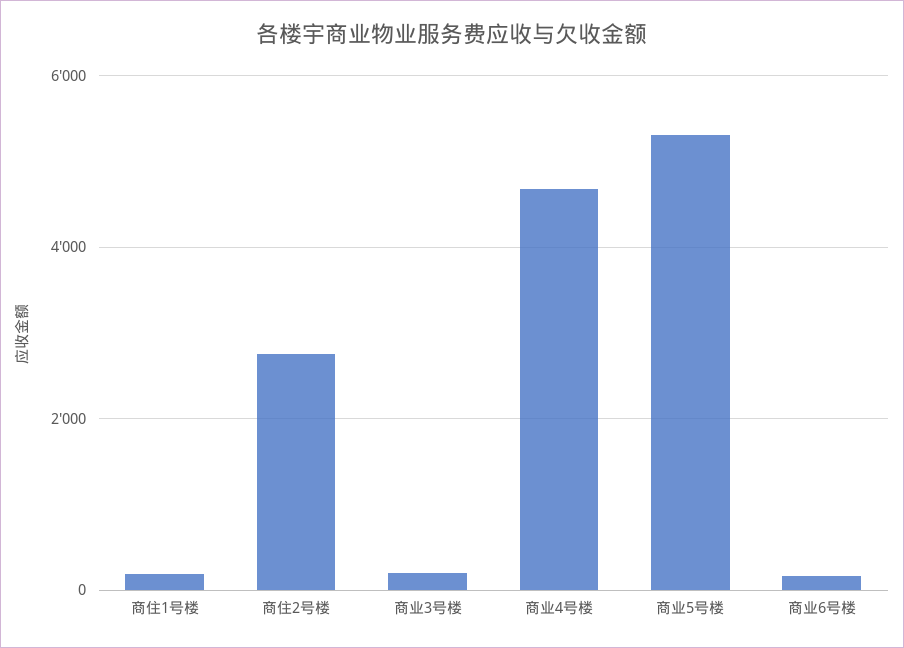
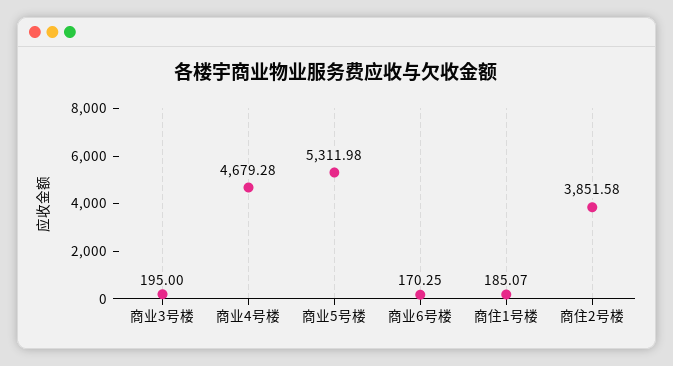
  {
    "商住1号楼": 185.07,
-   "商住2号楼": 2800,
+   "商住2号楼": 3851.58,
    "商业3号楼": 195,
    "商业4号楼": 4679.28,
    "商业5号楼": 5311.98,
    "商业6号楼": 170.25
  }

